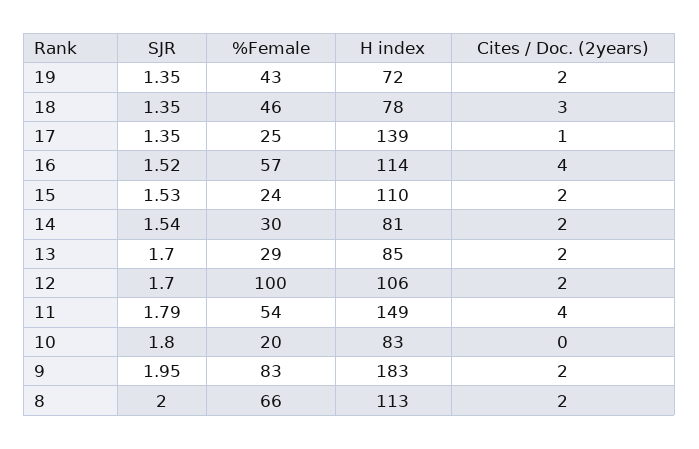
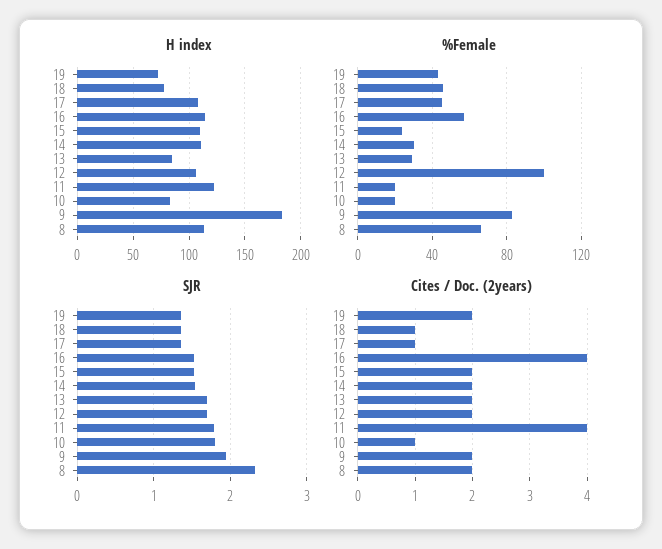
  {
    "SJR": {
      "19": 1.35,
      "18": 1.35,
      "17": 1.35,
      "16": 1.52,
      "15": 1.53,
      "14": 1.54,
      "13": 1.7,
      "12": 1.7,
      "11": 1.79,
      "10": 1.8,
      "9": 1.95,
-     "8": 2
+     "8": 2.3
    },
    "%Female": {
      "19": 43,
      "18": 46,
-     "17": 25,
+     "17": 45,
      "16": 57,
      "15": 24,
      "14": 30,
      "13": 29,
      "12": 100,
-     "11": 54,
+     "11": 20,
      "10": 20,
      "9": 83,
      "8": 66
    },
    "H index": {
      "19": 72,
      "18": 78,
-     "17": 139,
+     "17": 110,
      "16": 114,
      "15": 110,
-     "14": 81,
+     "14": 110,
      "13": 85,
      "12": 106,
-     "11": 149,
+     "11": 120,
      "10": 83,
      "9": 183,
      "8": 113
    },
    "Cites / Doc. (2years)": {
      "19": 2,
-     "18": 3,
+     "18": 1,
      "17": 1,
      "16": 4,
      "15": 2,
      "14": 2,
      "13": 2,
      "12": 2,
      "11": 4,
-     "10": 0,
+     "10": 1,
      "9": 2,
      "8": 2
    }
  }

